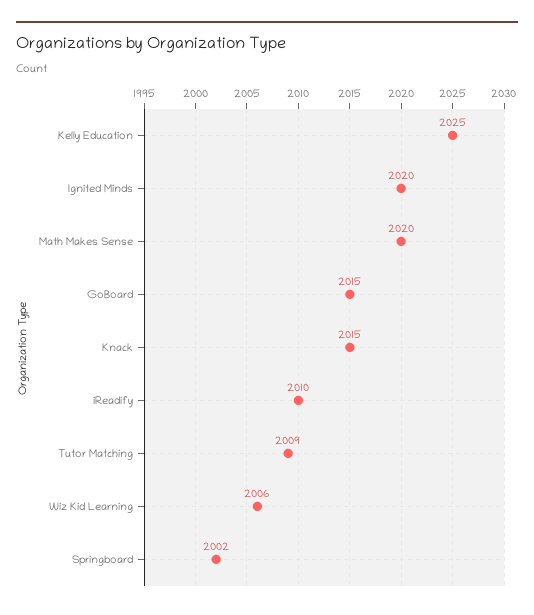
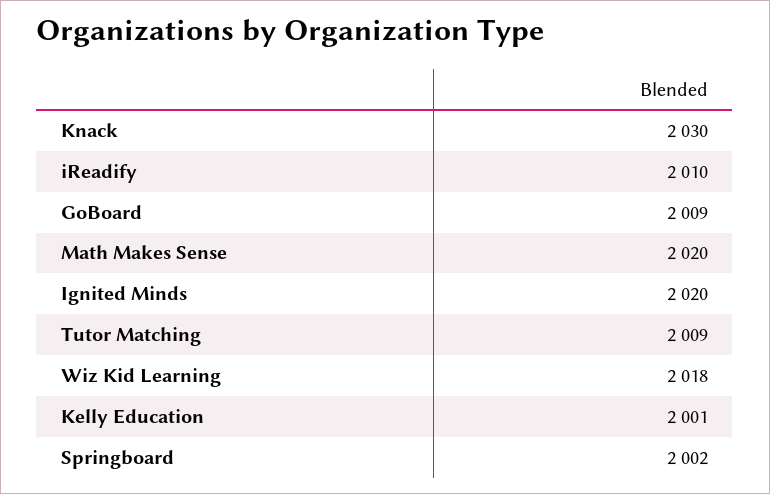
  {
-   "Kelly Education": 2025,
+   "Kelly Education": 2001,
    "Ignited Minds": 2020,
    "Math Makes Sense": 2020,
-   "GoBoard": 2015,
+   "GoBoard": 2009,
-   "Knack": 2015,
+   "Knack": 2030,
    "iReadify": 2010,
    "Tutor Matching": 2009,
-   "Wiz Kid Learning": 2006,
+   "Wiz Kid Learning": 2018,
    "Springboard": 2002
  }

